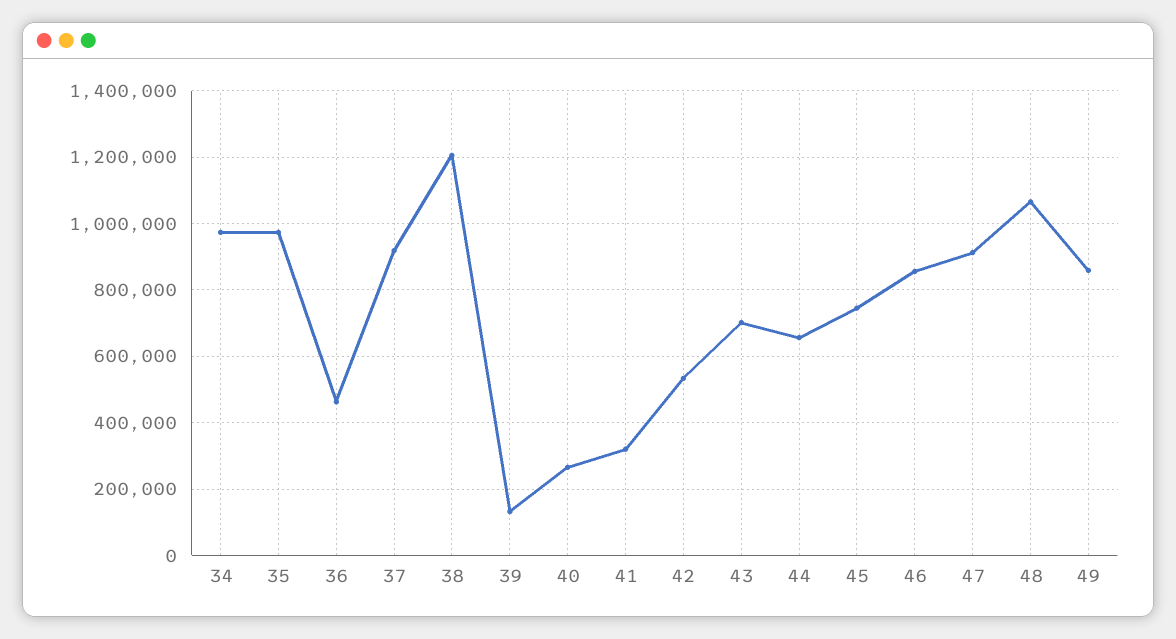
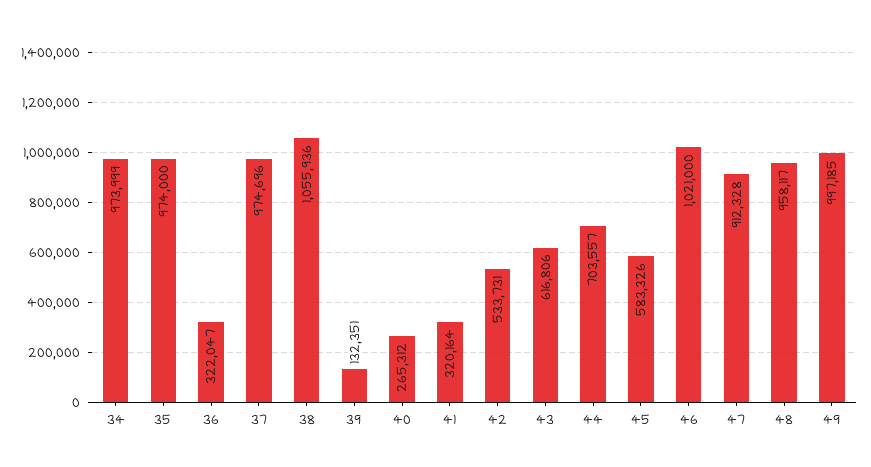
  {
    "34": 973999,
    "35": 974000,
-   "36": 460000,
+   "36": 322047,
-   "37": 920000,
+   "37": 974696,
-   "38": 1200000,
+   "38": 1055936,
    "39": 132351,
    "40": 265312,
    "41": 320164,
    "42": 533731,
-   "43": 700000,
+   "43": 616806,
-   "44": 660000,
+   "44": 703557,
-   "45": 740000,
+   "45": 583326,
-   "46": 860000,
+   "46": 1021000,
    "47": 912328,
-   "48": 1060000,
+   "48": 958117,
-   "49": 860000
+   "49": 997185
  }

